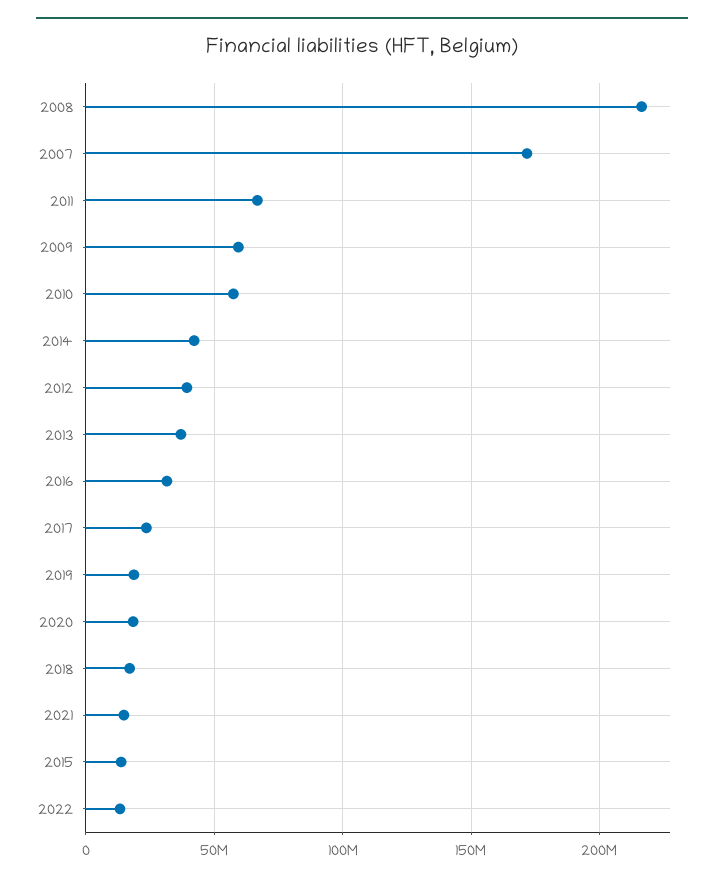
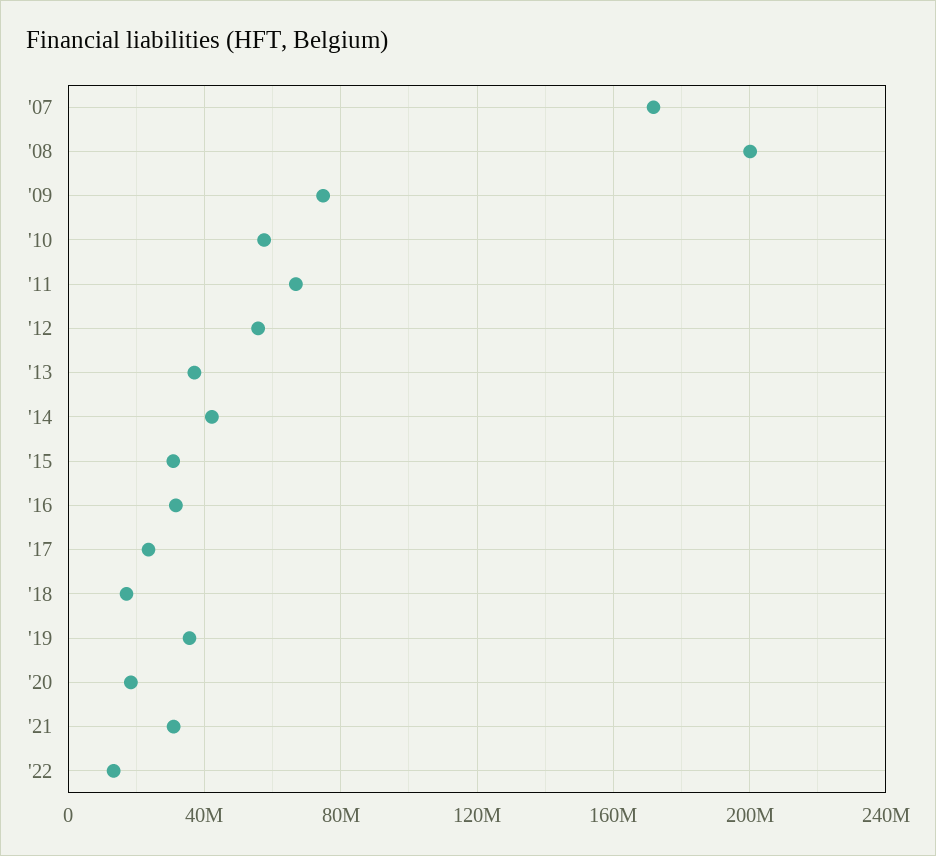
  {
-   "2008": 215000000,
+   "2008": 200000000,
    "2007": 170000000,
    "2011": 65000000,
-   "2009": 60000000,
+   "2009": 75000000,
    "2010": 60000000,
    "2014": 40000000,
-   "2012": 40000000,
+   "2012": 55000000,
    "2013": 35000000,
    "2016": 30000000,
    "2017": 25000000,
-   "2019": 20000000,
+   "2019": 35000000,
    "2020": 20000000,
    "2018": 15000000,
-   "2021": 15000000,
+   "2021": 30000000,
-   "2015": 15000000,
+   "2015": 30000000,
    "2022": 15000000
  }

